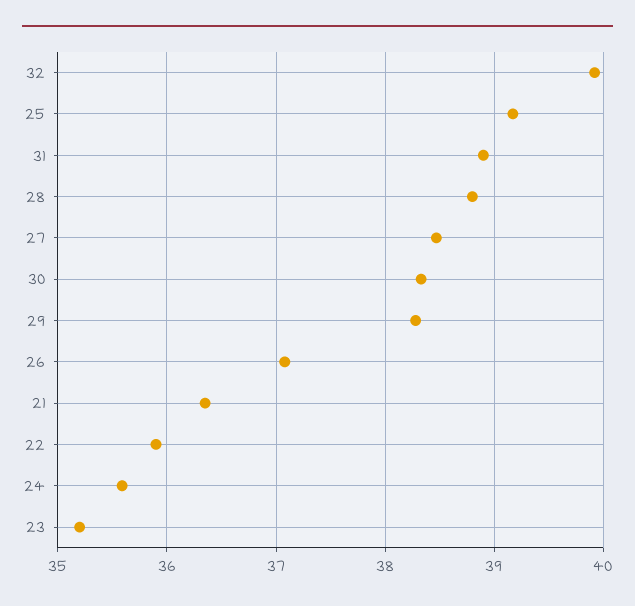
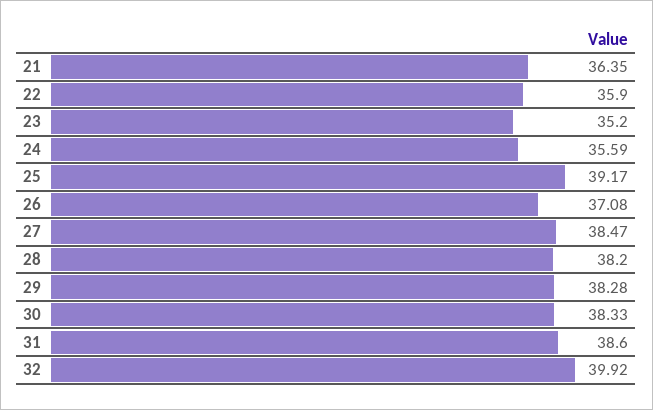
  {
    "32": 39.92,
    "25": 39.17,
-   "31": 38.9,
+   "31": 38.6,
-   "28": 38.8,
+   "28": 38.2,
    "27": 38.47,
    "30": 38.33,
    "29": 38.28,
    "26": 37.08,
    "21": 36.35,
    "22": 35.9,
    "24": 35.59,
    "23": 35.2
  }

